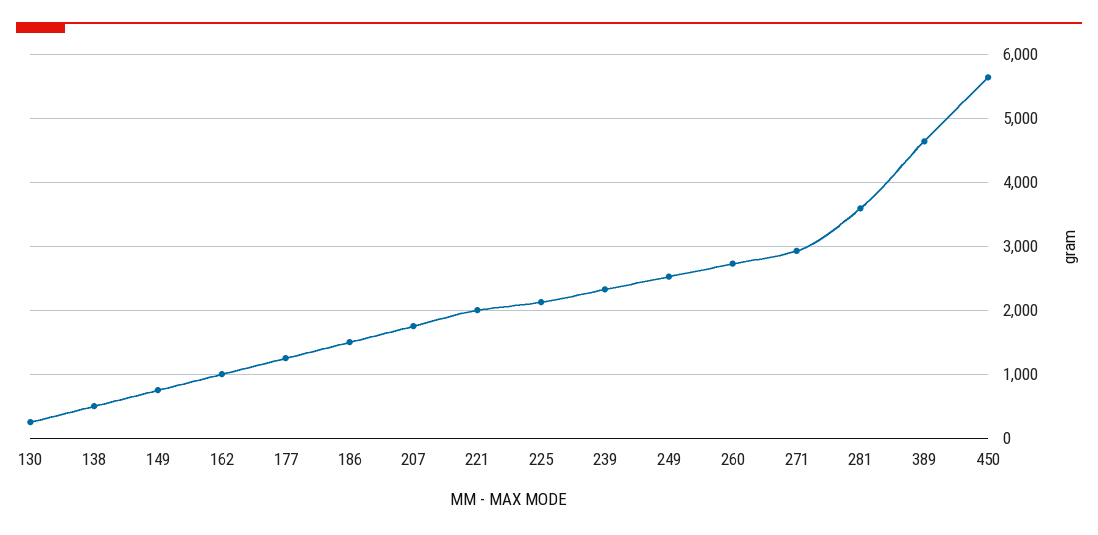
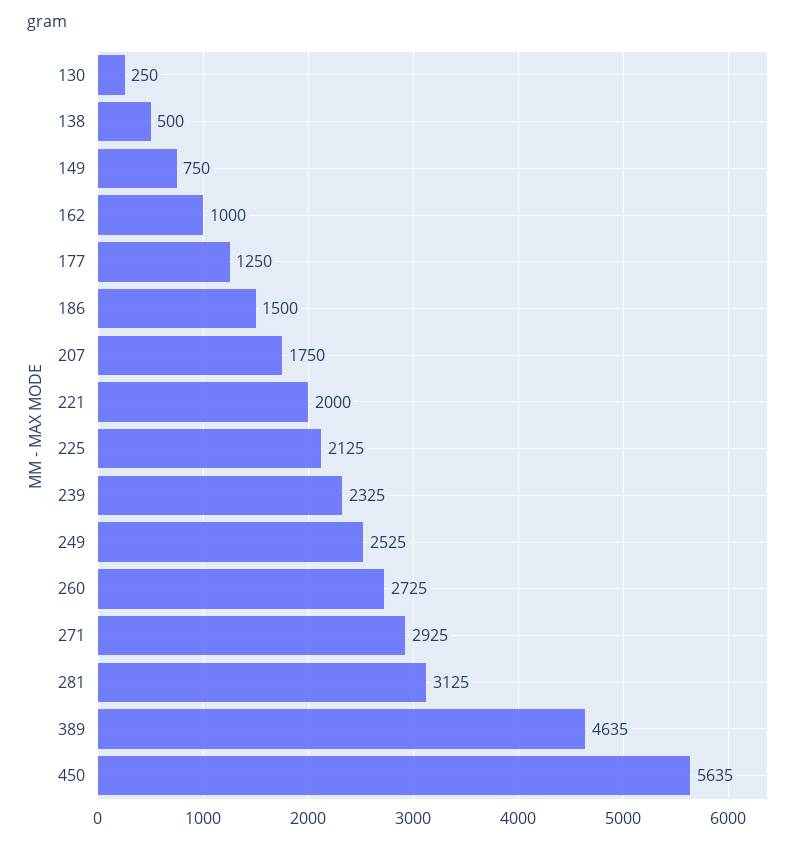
  {
    "130": 250,
    "138": 500,
    "149": 750,
    "162": 1000,
    "177": 1250,
    "186": 1500,
    "207": 1750,
    "221": 2000,
    "225": 2125,
    "239": 2325,
    "249": 2525,
    "260": 2725,
    "271": 2925,
-   "281": 3600,
+   "281": 3125,
    "389": 4635,
    "450": 5635
  }

